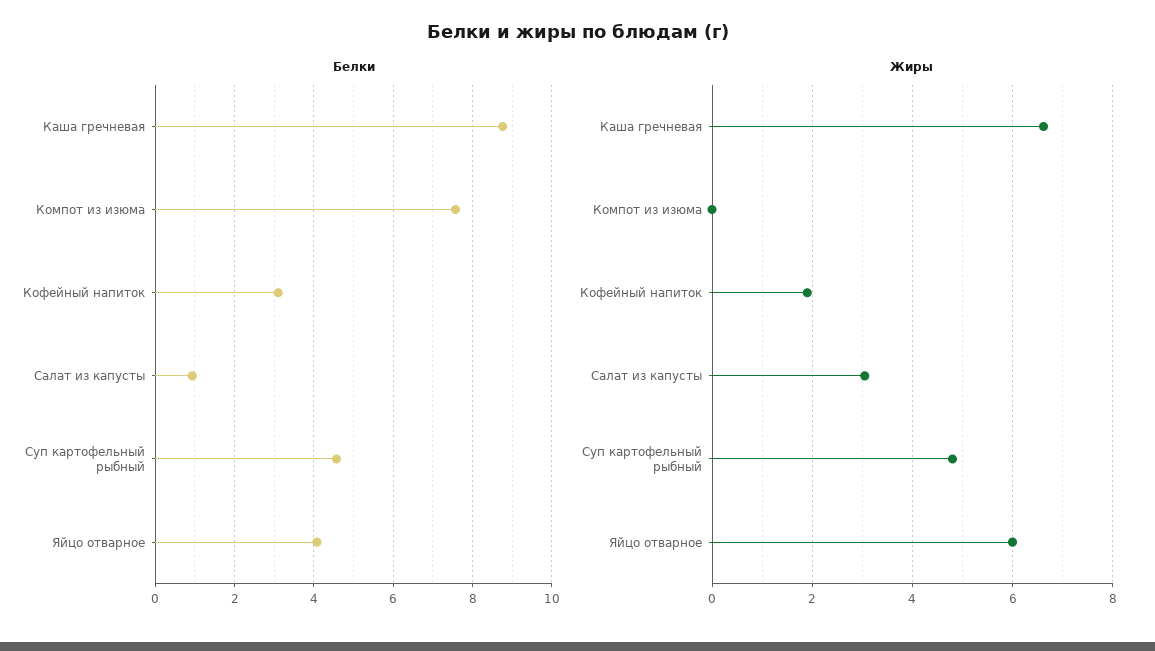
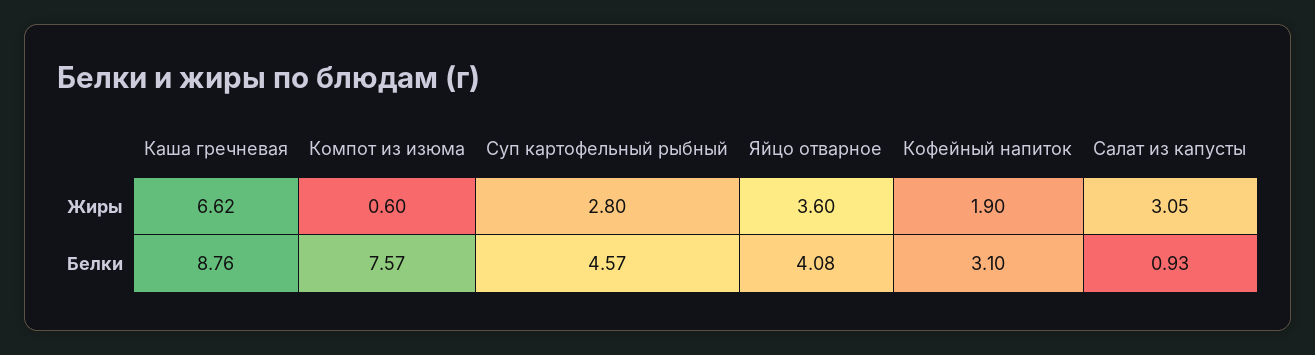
  {
    "Белки": {
      "Каша гречневая": 8.76,
      "Компот из изюма": 7.57,
      "Кофейный напиток": 3.1,
      "Салат из капусты": 0.93,
      "Суп картофельный рыбный": 4.57,
      "Яйцо отварное": 4.08
    },
    "Жиры": {
      "Каша гречневая": 6.62,
-     "Компот из изюма": 0,
+     "Компот из изюма": 0.6,
      "Кофейный напиток": 1.9,
      "Салат из капусты": 3.05,
-     "Суп картофельный рыбный": 4.8,
+     "Суп картофельный рыбный": 2.8,
-     "Яйцо отварное": 6
+     "Яйцо отварное": 3.6
    }
  }

